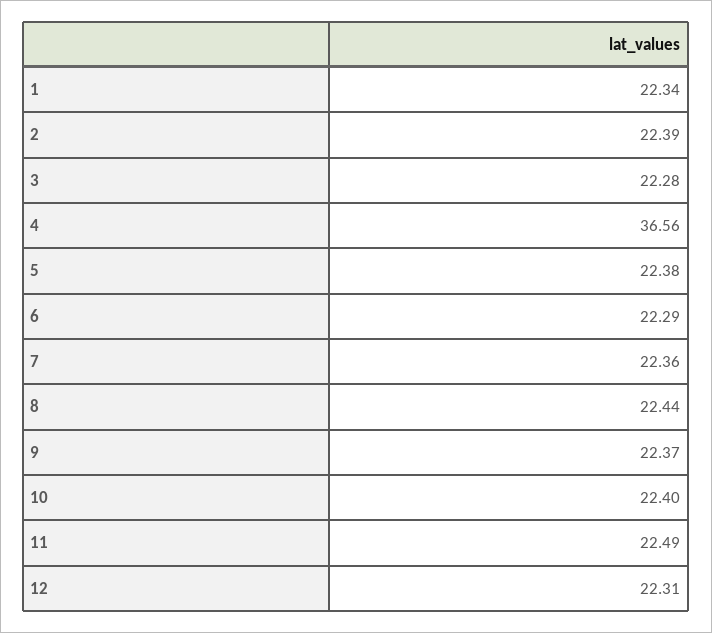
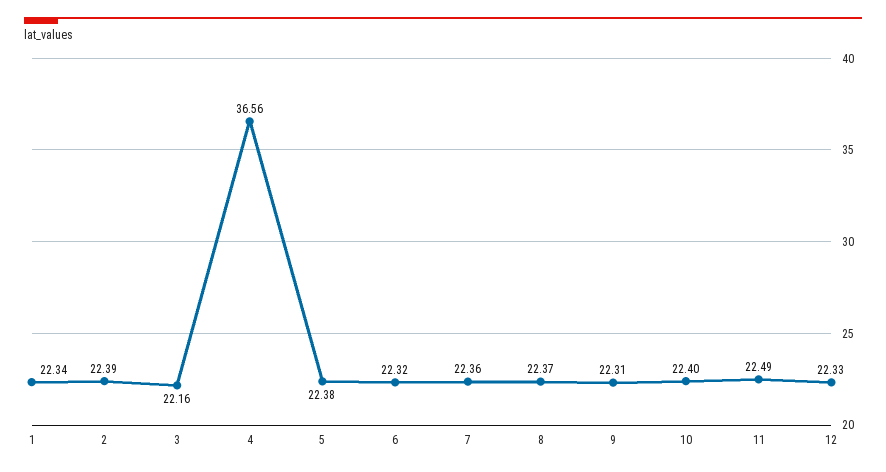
  {
    "1": 22.34,
    "2": 22.39,
-   "3": 22.28,
+   "3": 22.16,
    "4": 36.56,
    "5": 22.38,
-   "6": 22.29,
+   "6": 22.32,
    "7": 22.36,
-   "8": 22.44,
+   "8": 22.37,
-   "9": 22.37,
+   "9": 22.31,
    "10": 22.4,
    "11": 22.49,
-   "12": 22.31
+   "12": 22.33
  }

